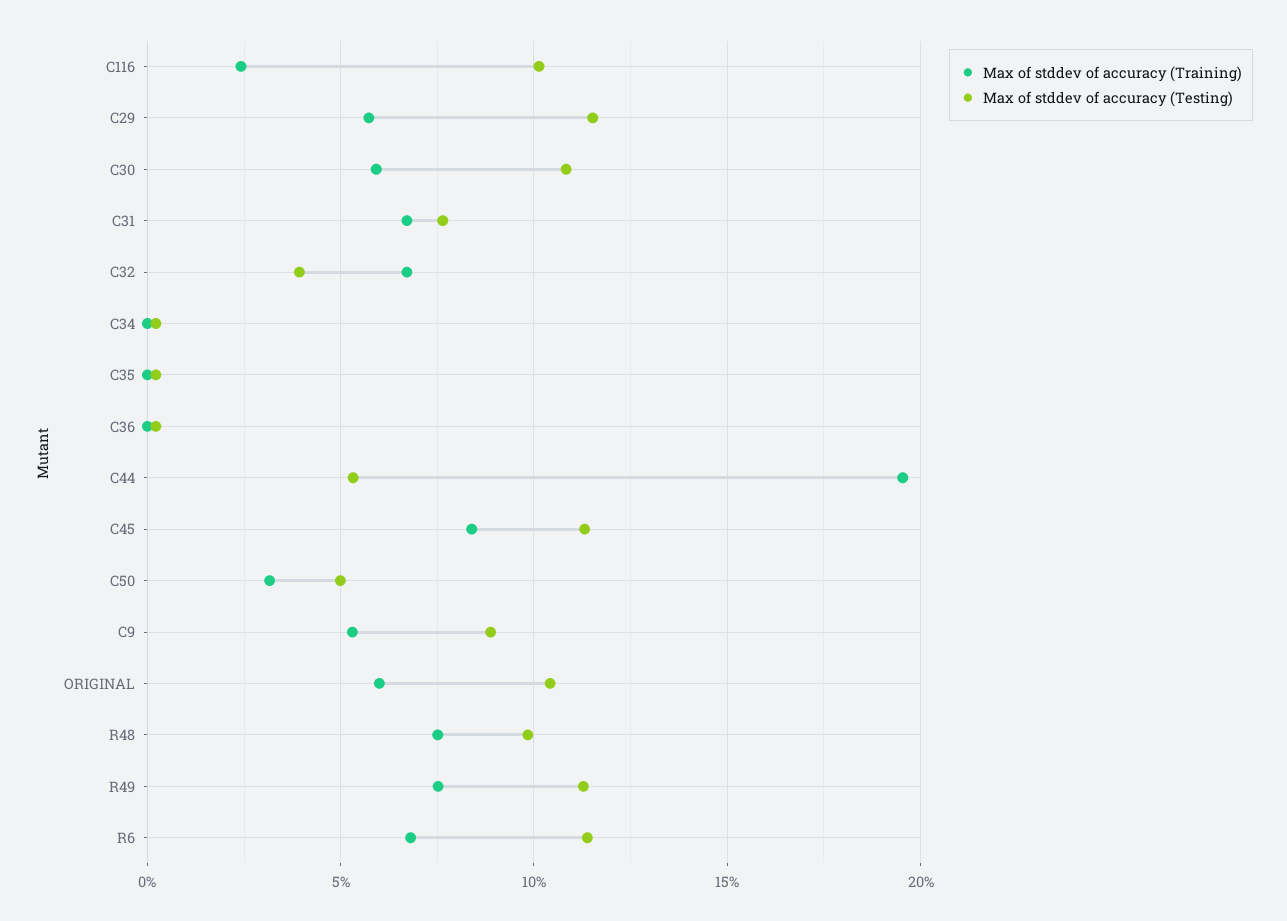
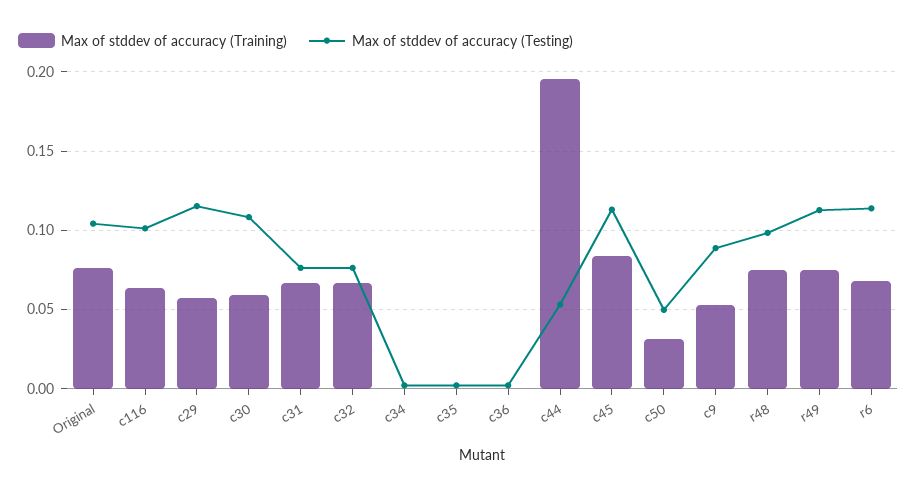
  {
    "Max of stddev of accuracy (Training)": {
-     "C116": 0.025,
+     "C116": 0.065,
      "C29": 0.055,
      "C30": 0.06,
      "C31": 0.065,
      "C32": 0.065,
      "C34": 0,
      "C35": 0,
      "C36": 0,
      "C44": 0.195,
      "C45": 0.085,
      "C50": 0.03,
      "C9": 0.055,
-     "ORIGINAL": 0.06,
+     "ORIGINAL": 0.075,
      "R48": 0.075,
      "R49": 0.075,
      "R6": 0.07
    },
    "Max of stddev of accuracy (Testing)": {
      "C116": 0.1,
      "C29": 0.115,
      "C30": 0.11,
      "C31": 0.075,
-     "C32": 0.04,
+     "C32": 0.075,
      "C34": 0,
      "C35": 0,
      "C36": 0,
      "C44": 0.055,
      "C45": 0.115,
      "C50": 0.05,
      "C9": 0.09,
      "ORIGINAL": 0.105,
      "R48": 0.1,
      "R49": 0.115,
      "R6": 0.115
    }
  }

